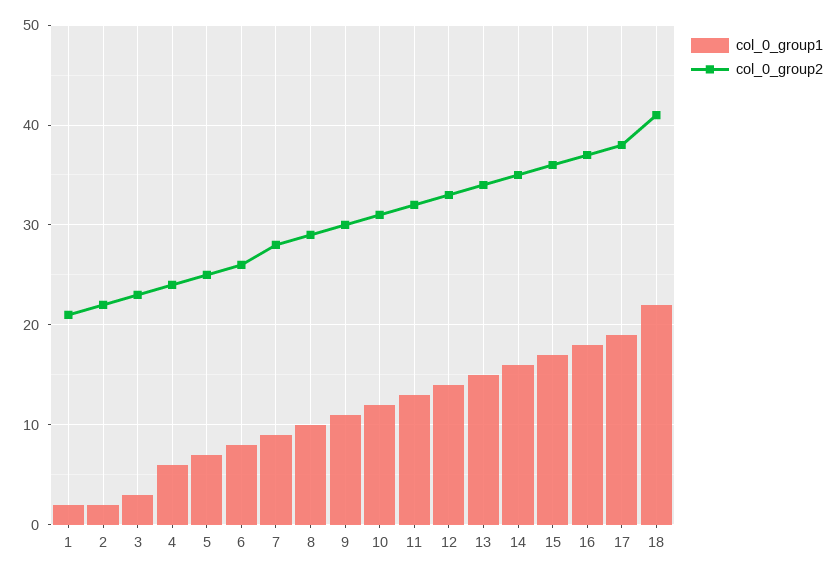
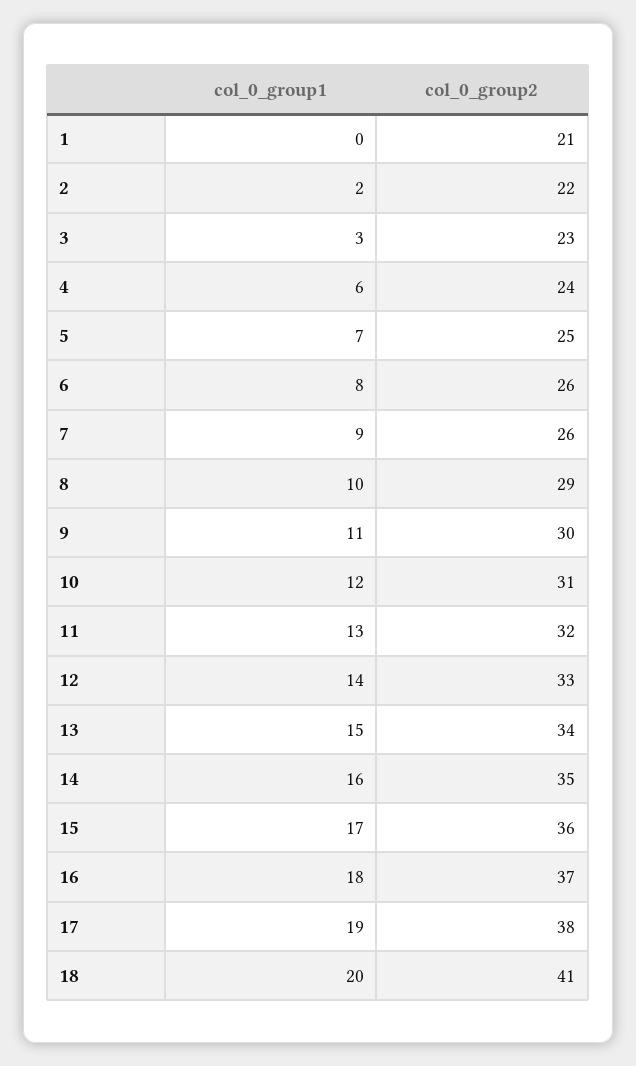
  {
    "col_0_group1": {
-     "1": 2,
+     "1": 0,
      "2": 2,
      "3": 3,
      "4": 6,
      "5": 7,
      "6": 8,
      "7": 9,
      "8": 10,
      "9": 11,
      "10": 12,
      "11": 13,
      "12": 14,
      "13": 15,
      "14": 16,
      "15": 17,
      "16": 18,
      "17": 19,
-     "18": 22
+     "18": 20
    },
    "col_0_group2": {
      "1": 21,
      "2": 22,
      "3": 23,
      "4": 24,
      "5": 25,
      "6": 26,
-     "7": 28,
+     "7": 26,
      "8": 29,
      "9": 30,
      "10": 31,
      "11": 32,
      "12": 33,
      "13": 34,
      "14": 35,
      "15": 36,
      "16": 37,
      "17": 38,
      "18": 41
    }
  }

